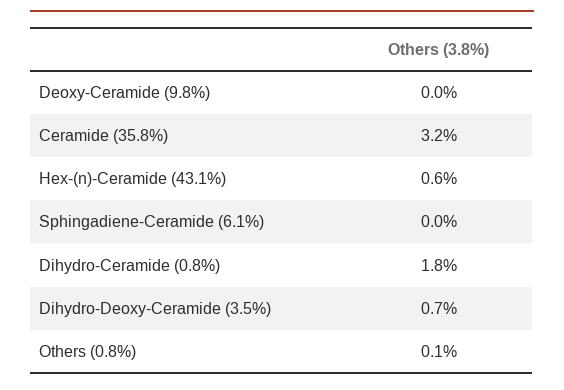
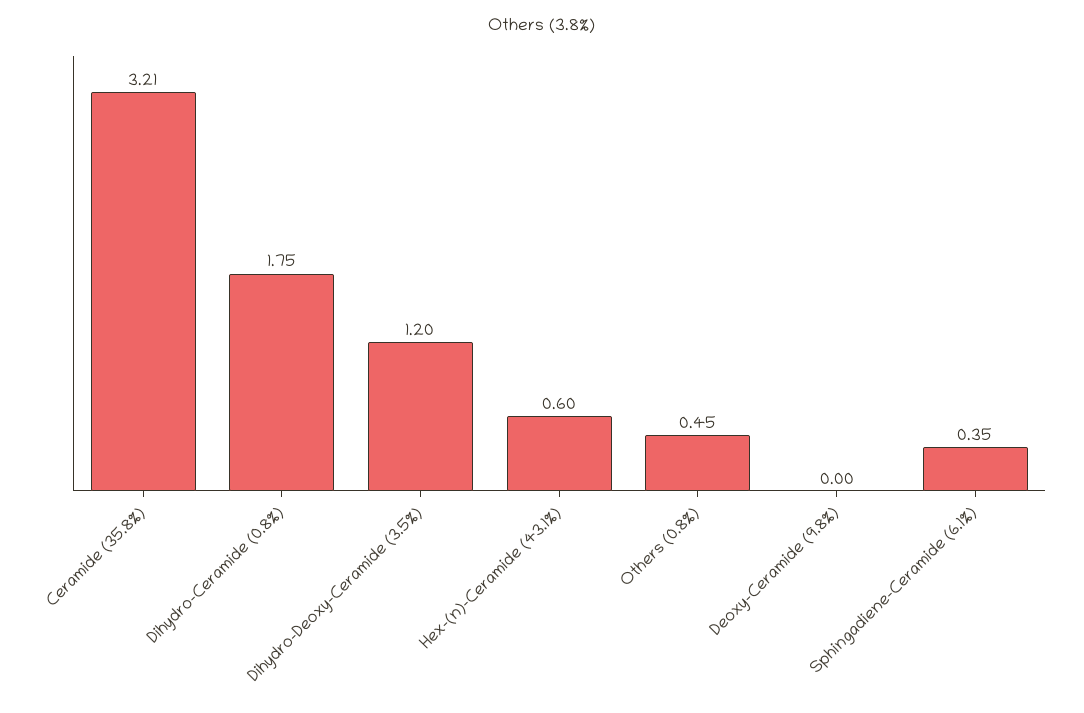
  {
    "Deoxy-Ceramide (9.8%)": 0,
    "Ceramide (35.8%)": 3.21,
    "Hex-(n)-Ceramide (43.1%)": 0.6,
-   "Sphingadiene-Ceramide (6.1%)": 0,
+   "Sphingadiene-Ceramide (6.1%)": 0.35,
    "Dihydro-Ceramide (0.8%)": 1.75,
-   "Dihydro-Deoxy-Ceramide (3.5%)": 0.7,
+   "Dihydro-Deoxy-Ceramide (3.5%)": 1.2,
-   "Others (0.8%)": 0.1
+   "Others (0.8%)": 0.45
  }

